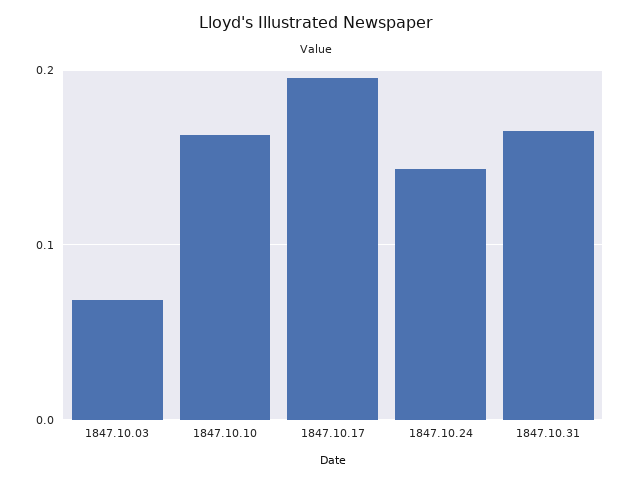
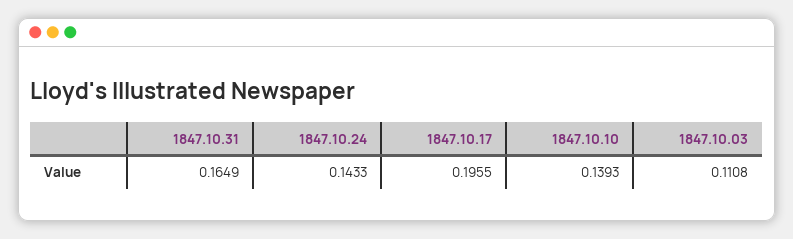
  {
-   "1847.10.03": 0.07,
+   "1847.10.03": 0.1108,
-   "1847.10.10": 0.16,
+   "1847.10.10": 0.1393,
    "1847.10.17": 0.1955,
    "1847.10.24": 0.1433,
    "1847.10.31": 0.1649
  }

